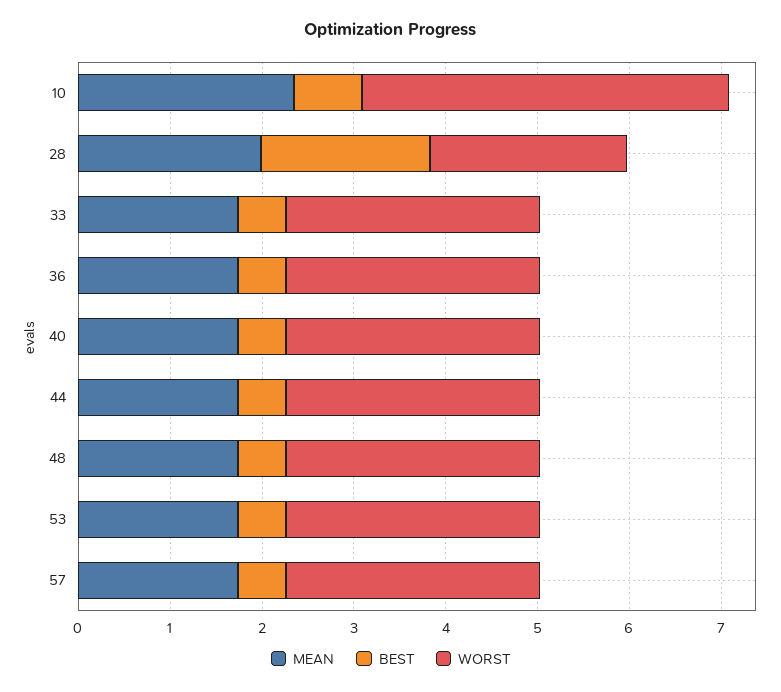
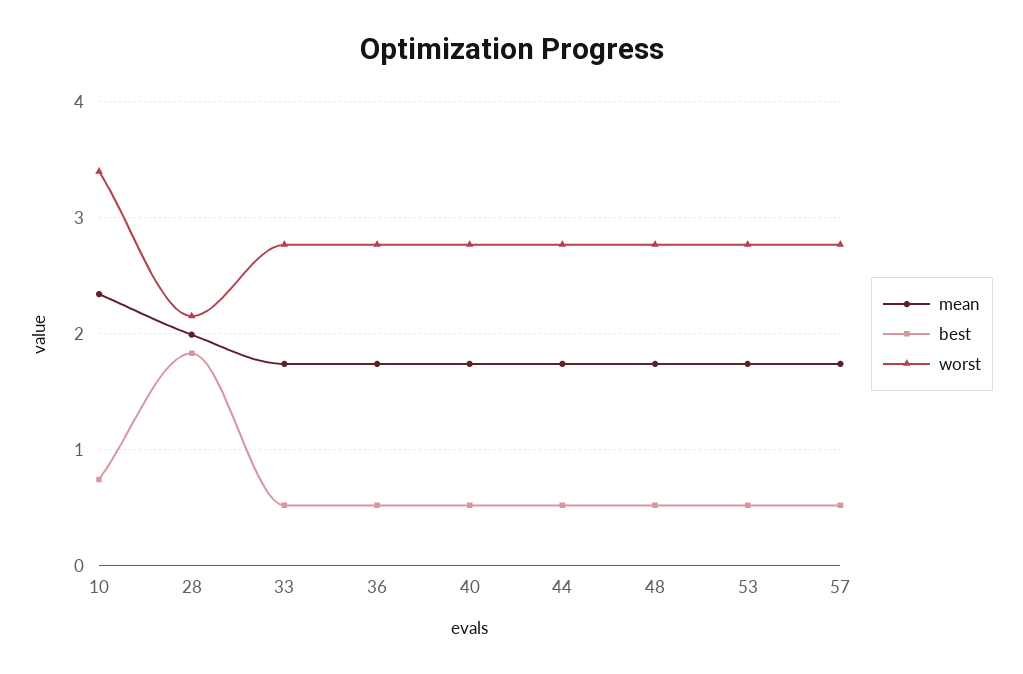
  {
    "MEAN": {
      "10": 2.3,
      "28": 2,
      "33": 1.7,
      "36": 1.7,
      "40": 1.7,
      "44": 1.7,
      "48": 1.7,
      "53": 1.7,
      "57": 1.7
    },
    "BEST": {
      "10": 0.7,
      "28": 1.8,
      "33": 0.5,
      "36": 0.5,
      "40": 0.5,
      "44": 0.5,
      "48": 0.5,
      "53": 0.5,
      "57": 0.5
    },
    "WORST": {
-     "10": 4,
+     "10": 3.4,
      "28": 2.2,
      "33": 2.8,
      "36": 2.8,
      "40": 2.8,
      "44": 2.8,
      "48": 2.8,
      "53": 2.8,
      "57": 2.8
    }
  }

